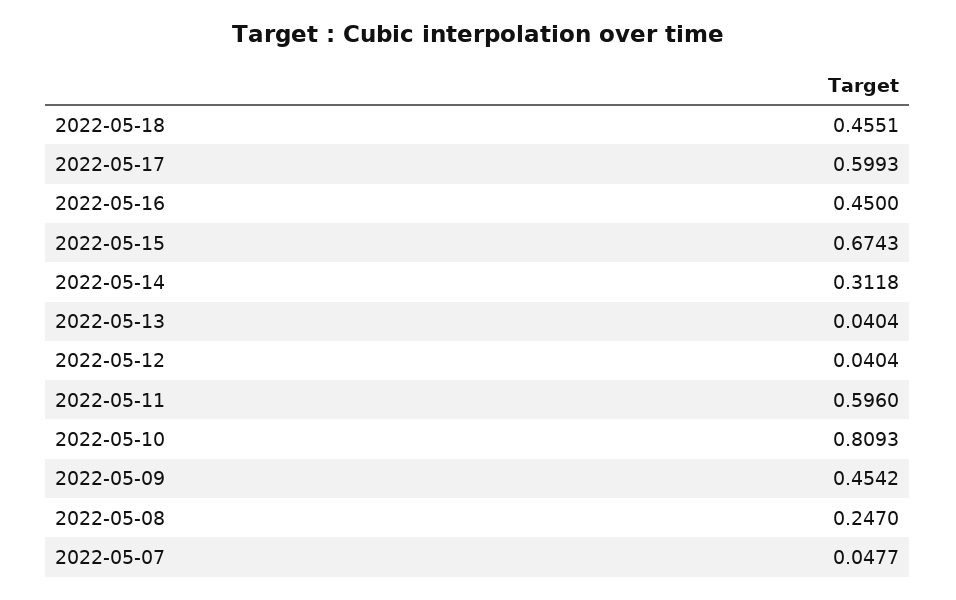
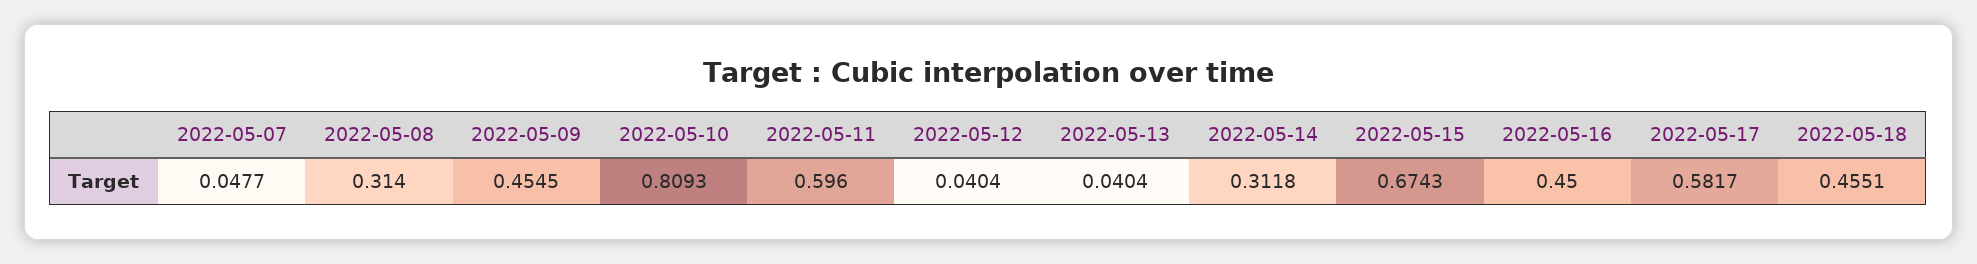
  {
    "2022-05-18": 0.4551,
-   "2022-05-17": 0.5993,
+   "2022-05-17": 0.5817,
    "2022-05-16": 0.45,
    "2022-05-15": 0.6743,
    "2022-05-14": 0.3118,
    "2022-05-13": 0.0404,
    "2022-05-12": 0.0404,
    "2022-05-11": 0.596,
    "2022-05-10": 0.8093,
-   "2022-05-09": 0.4542,
+   "2022-05-09": 0.4545,
-   "2022-05-08": 0.247,
+   "2022-05-08": 0.314,
    "2022-05-07": 0.0477
  }

